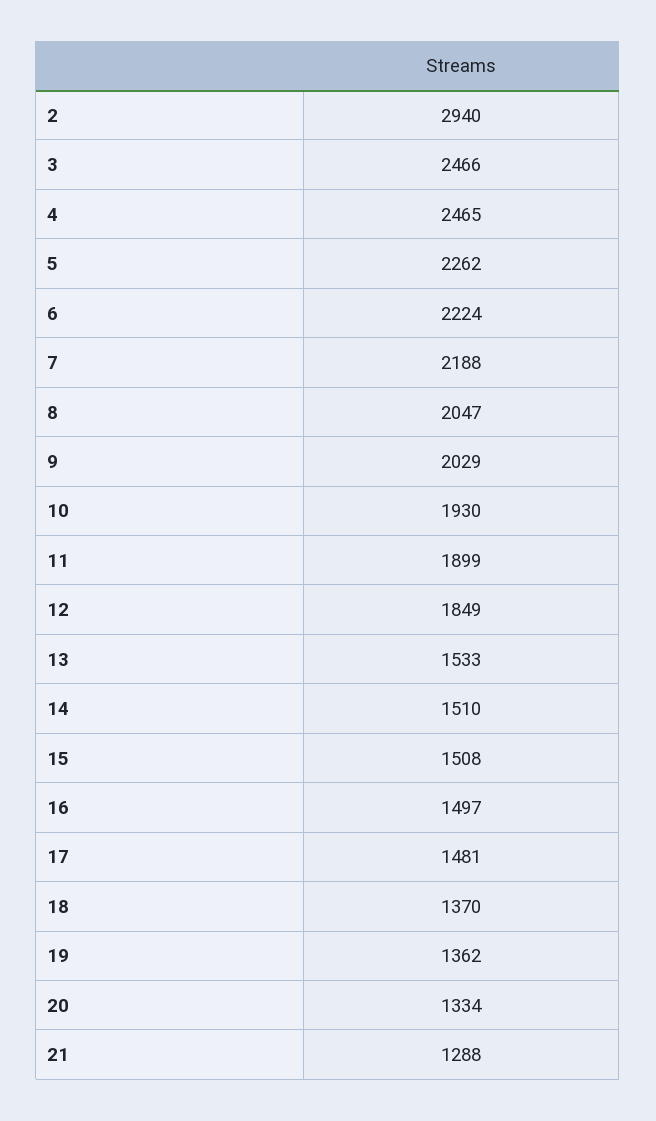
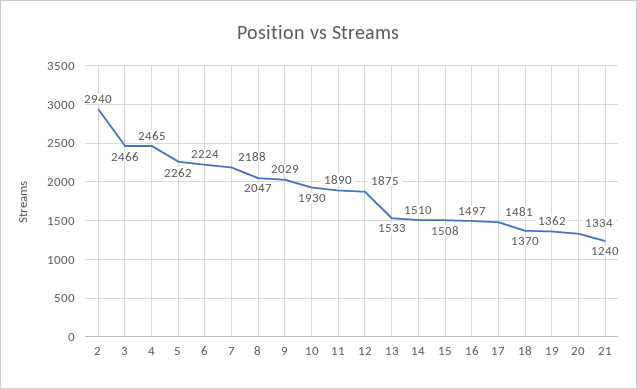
  {
    "2": 2940,
    "3": 2466,
    "4": 2465,
    "5": 2262,
    "6": 2224,
    "7": 2188,
    "8": 2047,
    "9": 2029,
    "10": 1930,
-   "11": 1899,
+   "11": 1890,
-   "12": 1849,
+   "12": 1875,
    "13": 1533,
    "14": 1510,
    "15": 1508,
    "16": 1497,
    "17": 1481,
    "18": 1370,
    "19": 1362,
    "20": 1334,
-   "21": 1288
+   "21": 1240
  }

